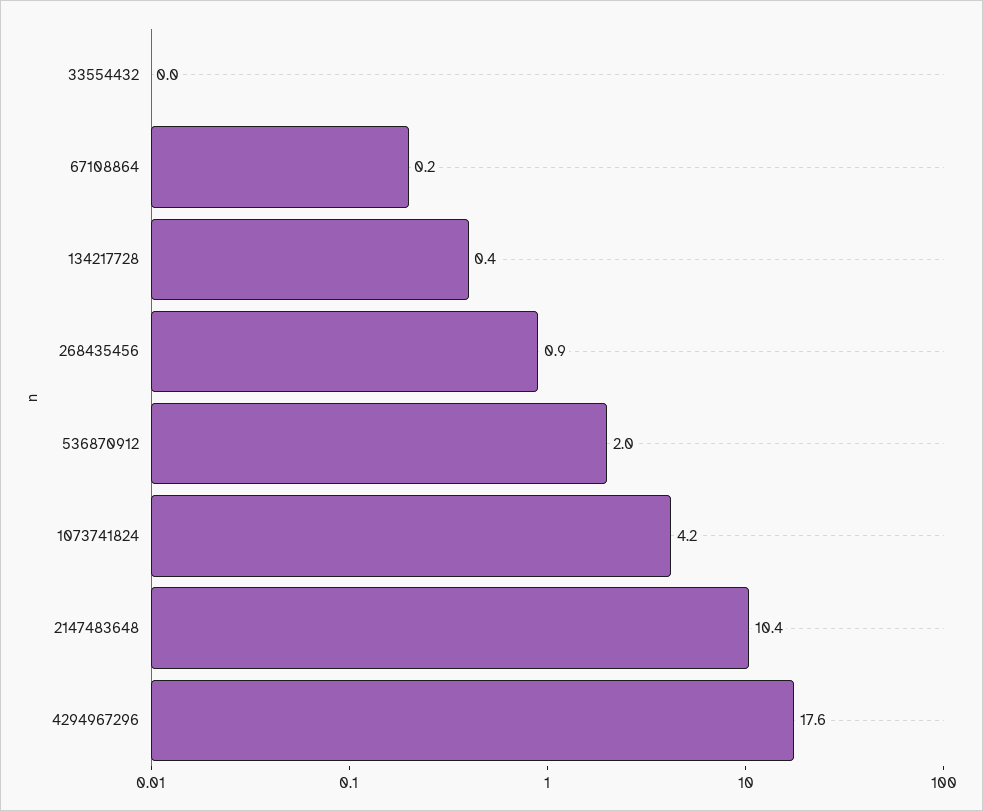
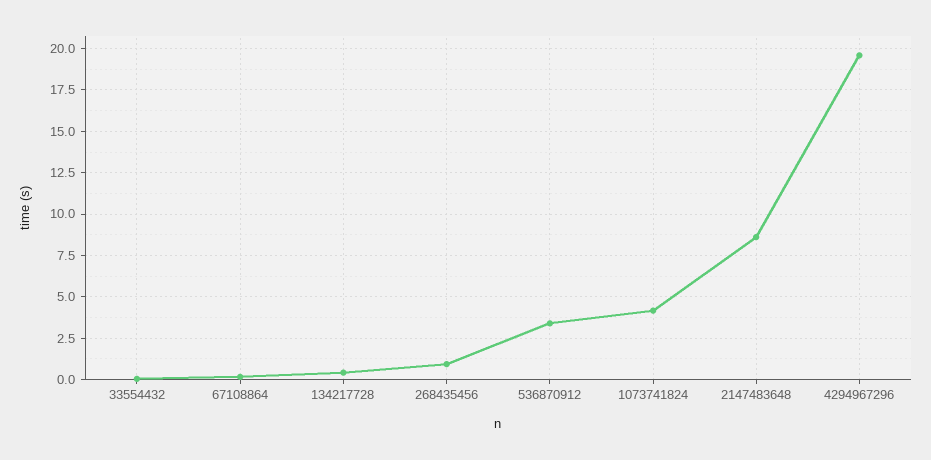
  {
    "33554432": 0,
    "67108864": 0.2,
    "134217728": 0.4,
    "268435456": 0.9,
-   "536870912": 2,
+   "536870912": 3.5,
    "1073741824": 4.2,
-   "2147483648": 10.4,
+   "2147483648": 8.5,
-   "4294967296": 17.6
+   "4294967296": 19.5
  }

